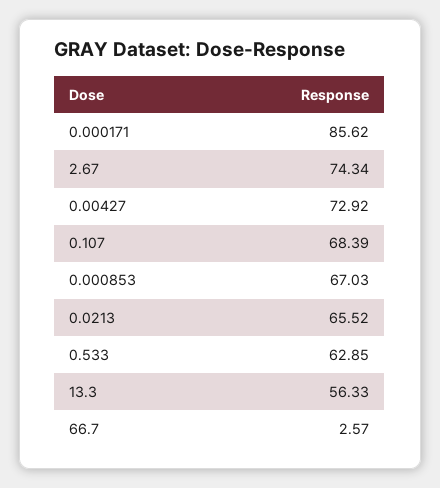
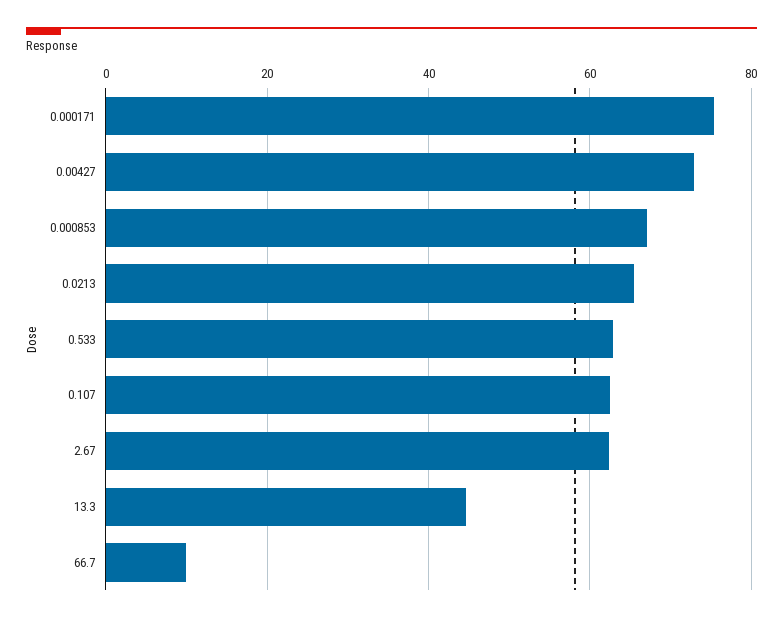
  {
-   "0.000171": 85.62,
+   "0.000171": 76,
-   "2.67": 74.34,
+   "2.67": 62,
    "0.00427": 72.92,
-   "0.107": 68.39,
+   "0.107": 62,
    "0.000853": 67.03,
    "0.0213": 65.52,
    "0.533": 62.85,
-   "13.3": 56.33,
+   "13.3": 44,
-   "66.7": 2.57
+   "66.7": 10
  }

